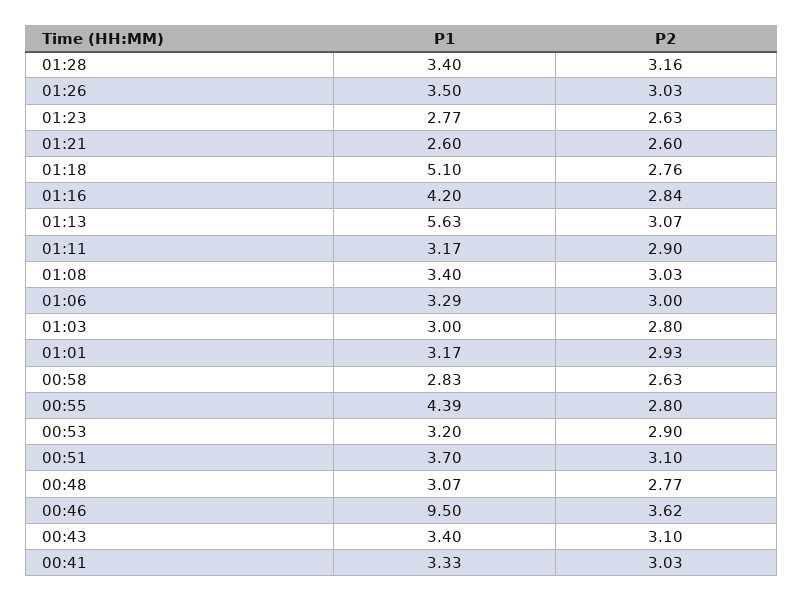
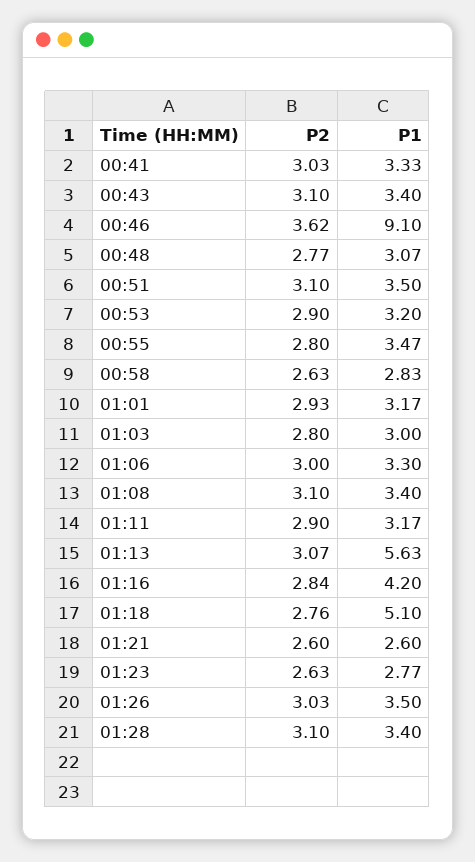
  {
    "P1": {
      "01:28": 3.4,
      "01:26": 3.5,
      "01:23": 2.77,
      "01:21": 2.6,
      "01:18": 5.1,
      "01:16": 4.2,
      "01:13": 5.63,
      "01:11": 3.17,
      "01:08": 3.4,
-     "01:06": 3.29,
+     "01:06": 3.3,
      "01:03": 3,
      "01:01": 3.17,
      "00:58": 2.83,
-     "00:55": 4.39,
+     "00:55": 3.47,
      "00:53": 3.2,
-     "00:51": 3.7,
+     "00:51": 3.5,
      "00:48": 3.07,
-     "00:46": 9.5,
+     "00:46": 9.1,
      "00:43": 3.4,
      "00:41": 3.33
    },
    "P2": {
-     "01:28": 3.16,
+     "01:28": 3.1,
      "01:26": 3.03,
      "01:23": 2.63,
      "01:21": 2.6,
      "01:18": 2.76,
      "01:16": 2.84,
      "01:13": 3.07,
      "01:11": 2.9,
-     "01:08": 3.03,
+     "01:08": 3.1,
      "01:06": 3,
      "01:03": 2.8,
      "01:01": 2.93,
      "00:58": 2.63,
      "00:55": 2.8,
      "00:53": 2.9,
      "00:51": 3.1,
      "00:48": 2.77,
      "00:46": 3.62,
      "00:43": 3.1,
      "00:41": 3.03
    }
  }

